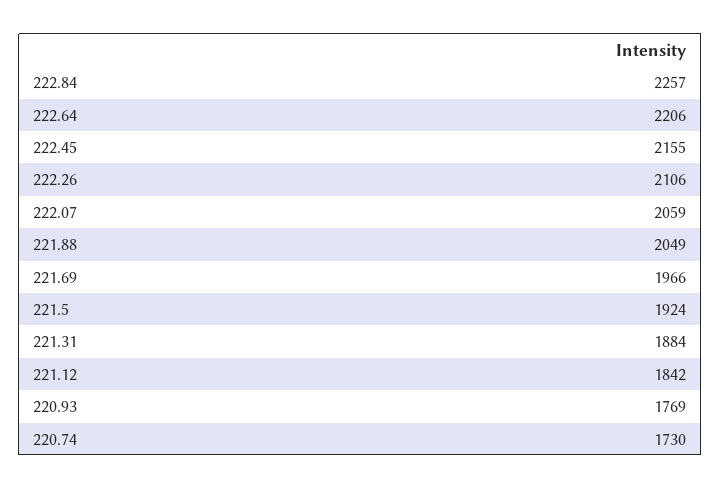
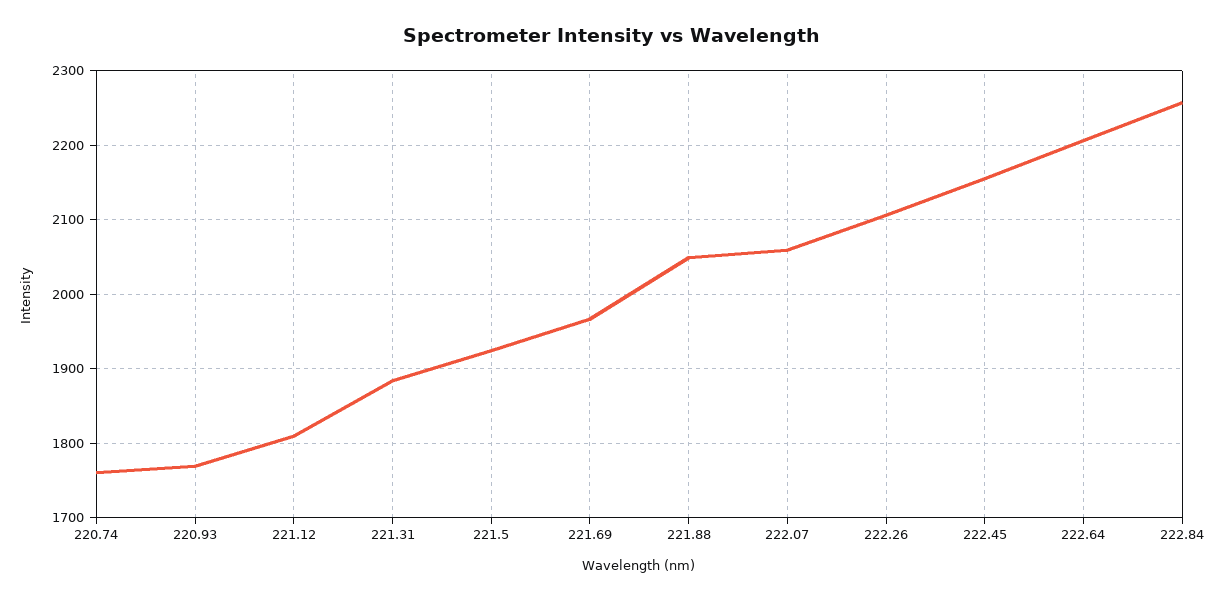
  {
    "222.84": 2257,
    "222.64": 2206,
    "222.45": 2155,
    "222.26": 2106,
    "222.07": 2059,
    "221.88": 2049,
    "221.69": 1966,
    "221.5": 1924,
    "221.31": 1884,
-   "221.12": 1842,
+   "221.12": 1810,
    "220.93": 1769,
-   "220.74": 1730
+   "220.74": 1760
  }

